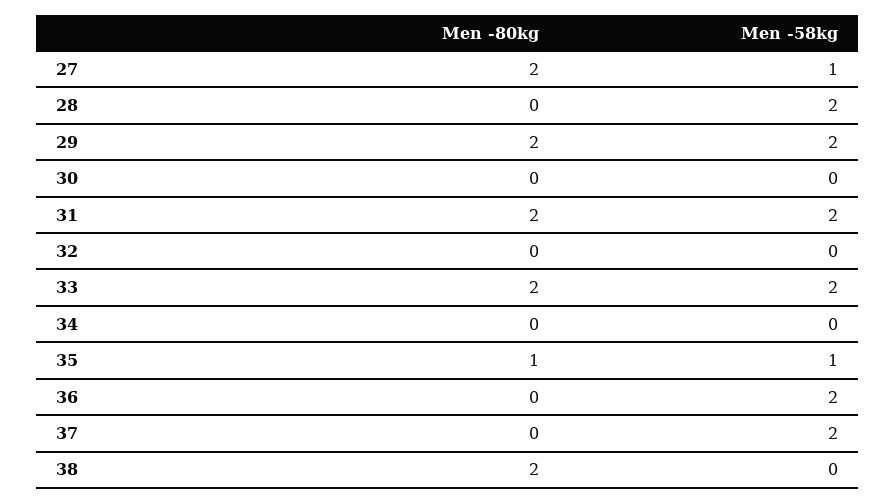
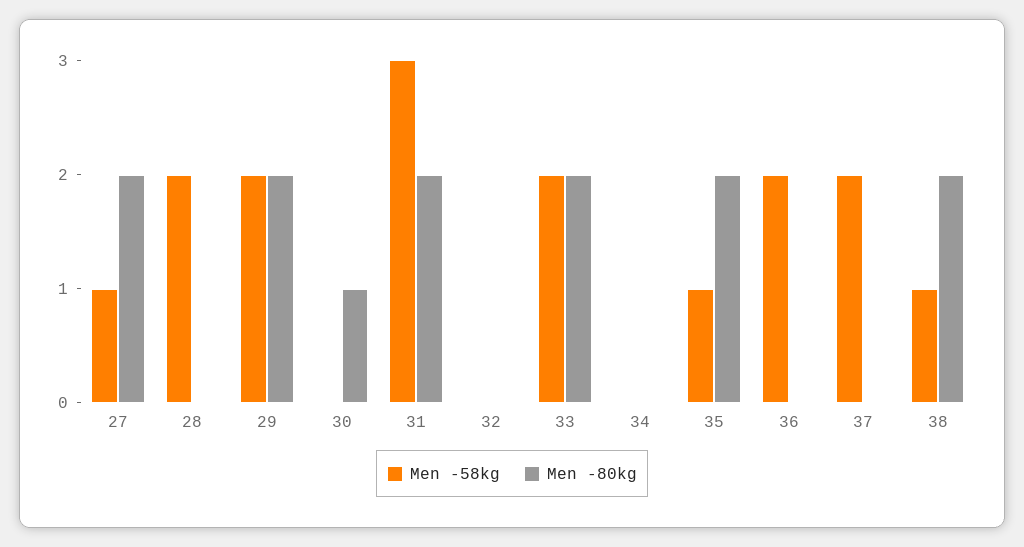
  {
    "Men -80kg": {
      "27": 2,
      "28": 0,
      "29": 2,
-     "30": 0,
+     "30": 1,
      "31": 2,
      "32": 0,
      "33": 2,
      "34": 0,
-     "35": 1,
+     "35": 2,
      "36": 0,
      "37": 0,
      "38": 2
    },
    "Men -58kg": {
      "27": 1,
      "28": 2,
      "29": 2,
      "30": 0,
-     "31": 2,
+     "31": 3,
      "32": 0,
      "33": 2,
      "34": 0,
      "35": 1,
      "36": 2,
      "37": 2,
-     "38": 0
+     "38": 1
    }
  }

